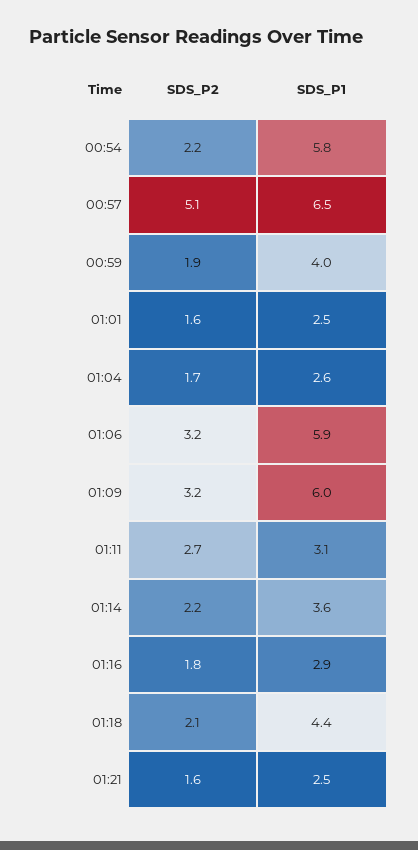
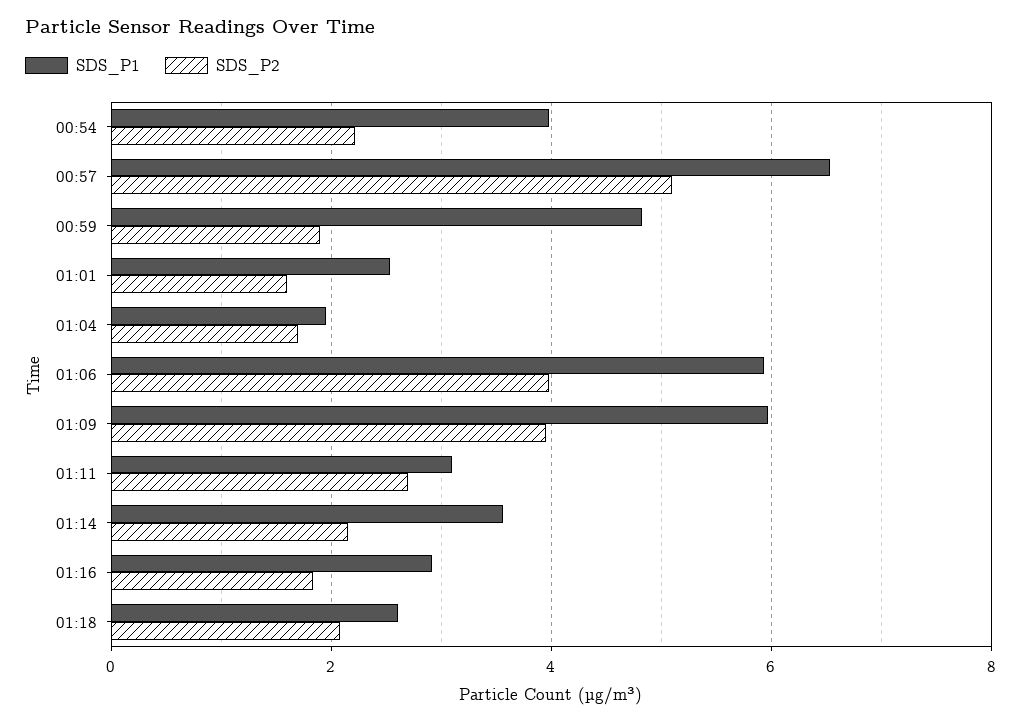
  {
    "SDS_P2": {
      "00:54": 2.2,
      "00:57": 5.1,
      "00:59": 1.9,
      "01:01": 1.6,
      "01:04": 1.7,
-     "01:06": 3.2,
+     "01:06": 4,
-     "01:09": 3.2,
+     "01:09": 4,
      "01:11": 2.7,
      "01:14": 2.2,
      "01:16": 1.8,
-     "01:18": 2.1,
+     "01:18": 2.1
-     "01:21": 1.6
    },
    "SDS_P1": {
-     "00:54": 5.8,
+     "00:54": 4,
      "00:57": 6.5,
-     "00:59": 4,
+     "00:59": 4.8,
      "01:01": 2.5,
-     "01:04": 2.6,
+     "01:04": 2,
      "01:06": 5.9,
      "01:09": 6,
      "01:11": 3.1,
      "01:14": 3.6,
      "01:16": 2.9,
-     "01:18": 4.4,
+     "01:18": 2.6
-     "01:21": 2.5
    }
  }

